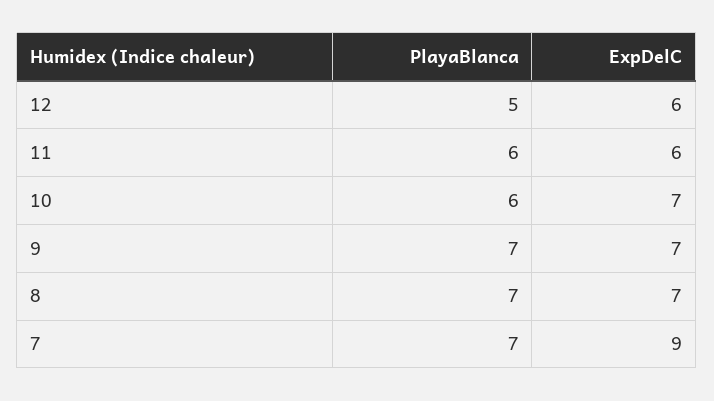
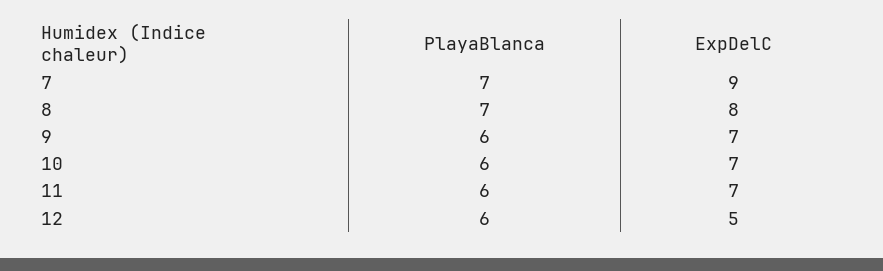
  {
    "PlayaBlanca": {
-     "12": 5,
+     "12": 6,
      "11": 6,
      "10": 6,
-     "9": 7,
+     "9": 6,
      "8": 7,
      "7": 7
    },
    "ExpDelC": {
-     "12": 6,
+     "12": 5,
-     "11": 6,
+     "11": 7,
      "10": 7,
      "9": 7,
-     "8": 7,
+     "8": 8,
      "7": 9
    }
  }

